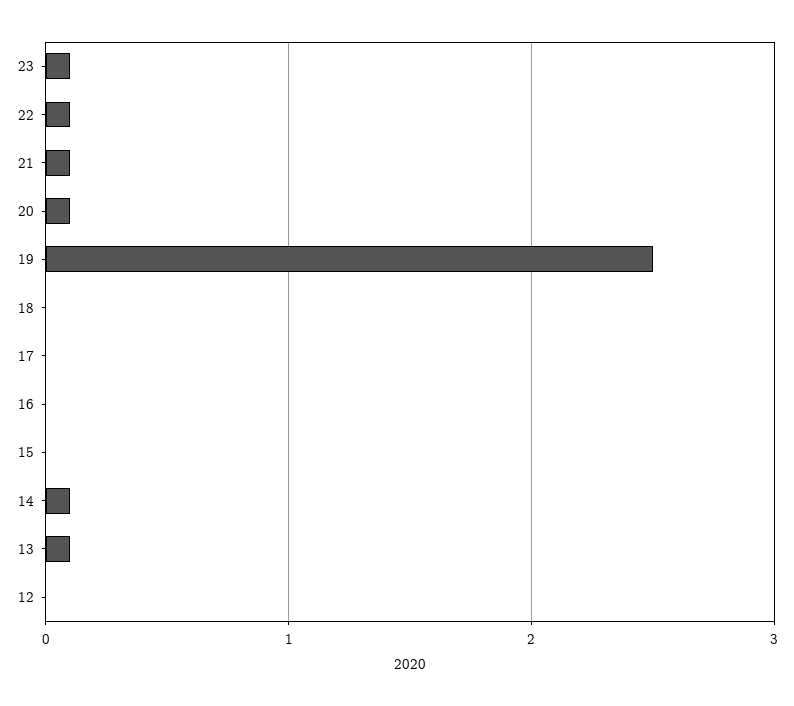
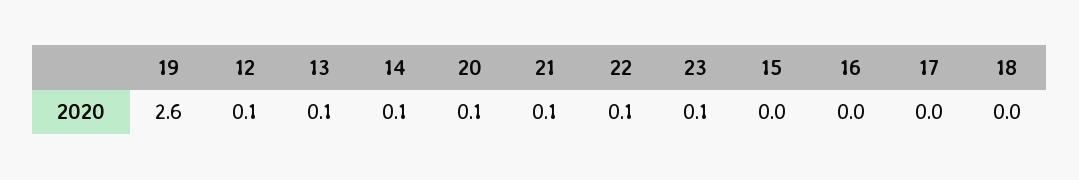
  {
    "23": 0.1,
    "22": 0.1,
    "21": 0.1,
    "20": 0.1,
-   "19": 2.5,
+   "19": 2.6,
    "18": 0,
    "17": 0,
    "16": 0,
    "15": 0,
    "14": 0.1,
    "13": 0.1,
-   "12": 0
+   "12": 0.1
  }

